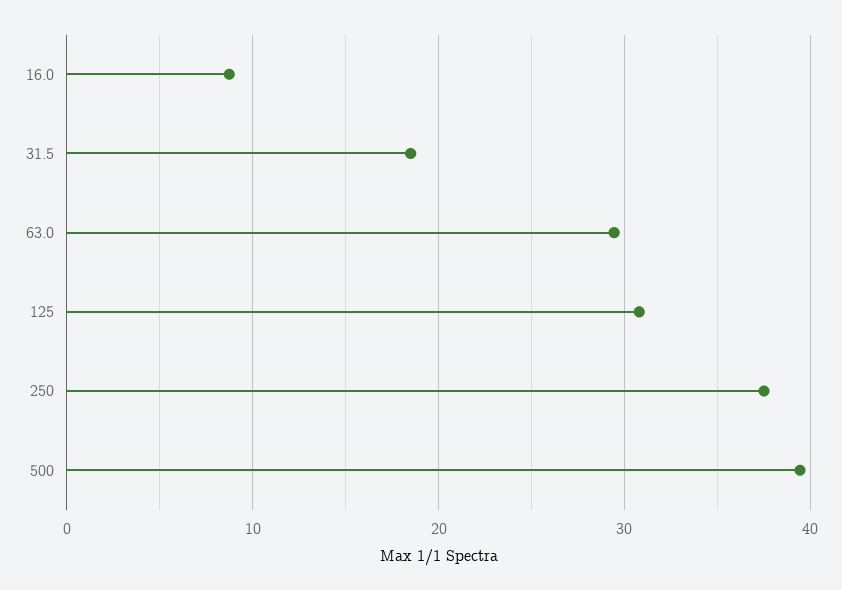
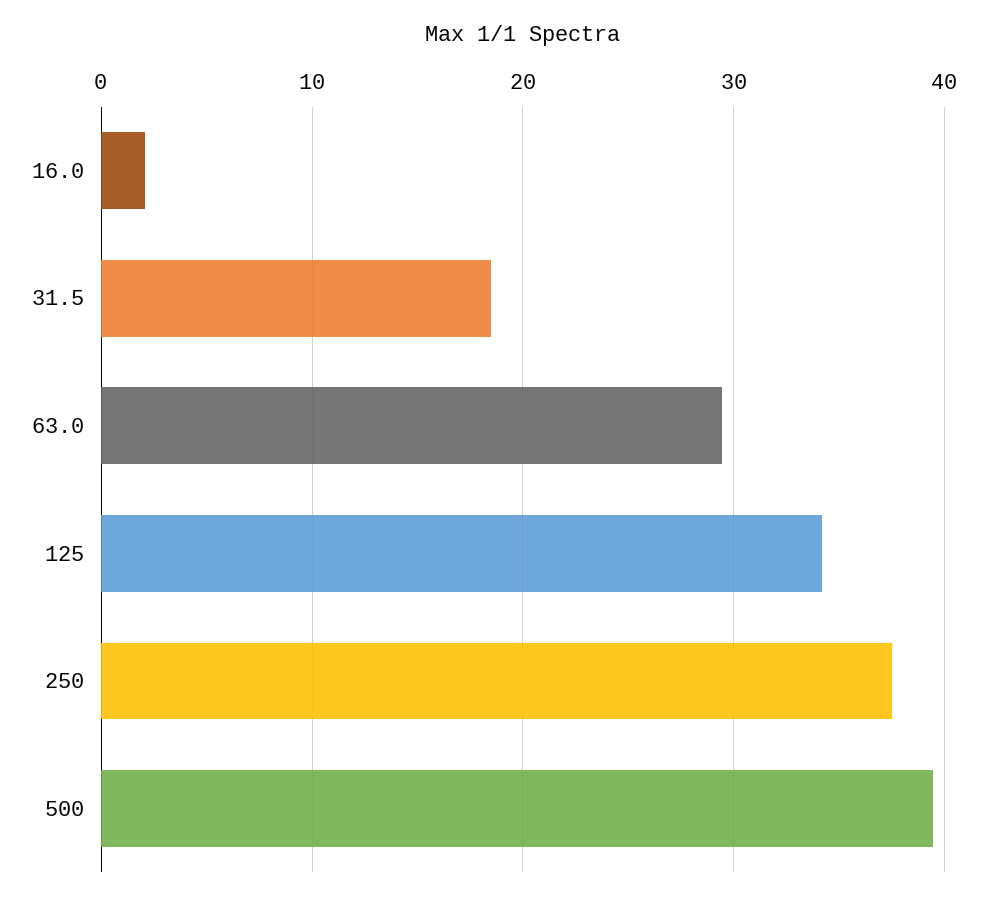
  {
-   "16.0": 9,
+   "16.0": 2,
    "31.5": 19,
    "63.0": 29,
-   "125": 31,
+   "125": 34,
    "250": 38,
    "500": 39
  }

